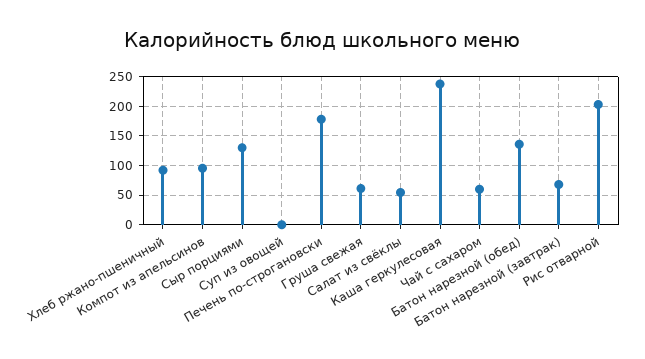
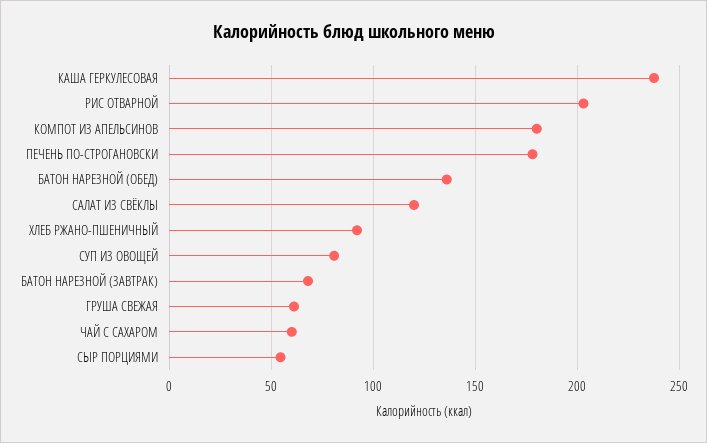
  {
    "Хлеб ржано-пшеничный": 90,
-   "Компот из апельсинов": 100,
+   "Компот из апельсинов": 180,
-   "Сыр порциями": 125,
+   "Сыр порциями": 55,
-   "Суп из овощей": 0,
+   "Суп из овощей": 80,
    "Печень по-строгановски": 180,
    "Груша свежая": 60,
-   "Салат из свёклы": 50,
+   "Салат из свёклы": 120,
    "Каша геркулесовая": 240,
    "Чай с сахаром": 60,
    "Батон нарезной (обед)": 135,
    "Батон нарезной (завтрак)": 70,
    "Рис отварной": 205
  }

